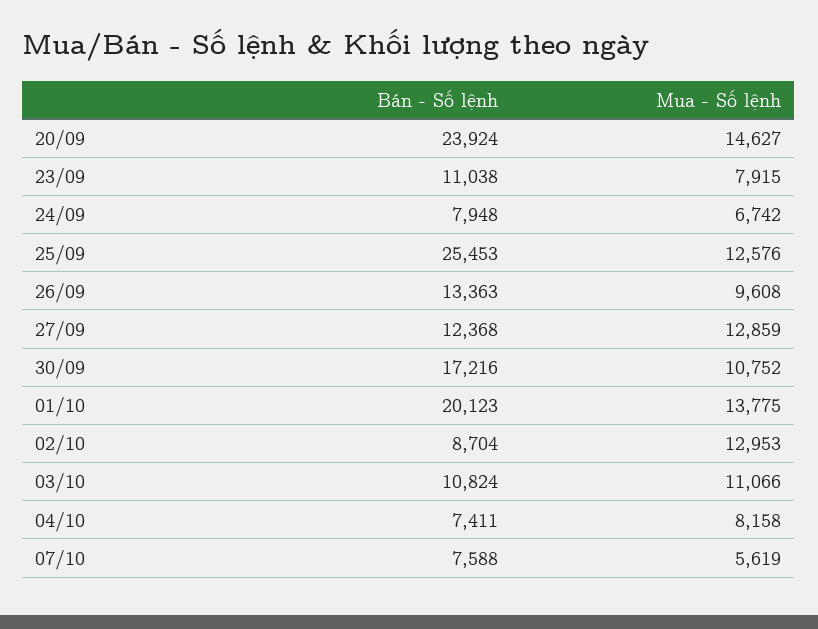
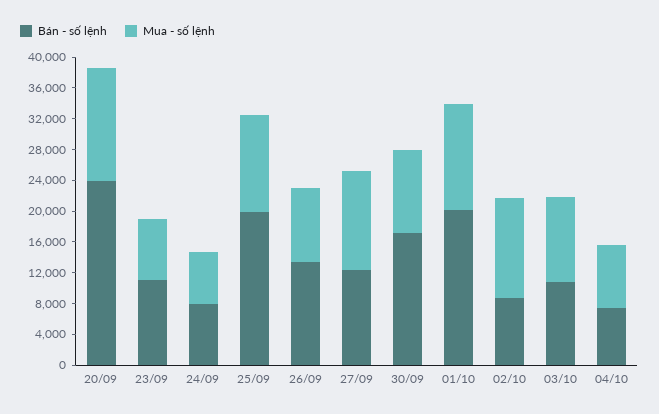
  {
    "Bán - Số lệnh": {
      "20/09": 23924,
      "23/09": 11038,
      "24/09": 7948,
-     "25/09": 25453,
+     "25/09": 20000,
      "26/09": 13363,
      "27/09": 12368,
      "30/09": 17216,
      "01/10": 20123,
      "02/10": 8704,
      "03/10": 10824,
-     "04/10": 7411,
+     "04/10": 7411
-     "07/10": 7588
    },
    "Mua - Số lệnh": {
      "20/09": 14627,
      "23/09": 7915,
      "24/09": 6742,
      "25/09": 12576,
      "26/09": 9608,
      "27/09": 12859,
      "30/09": 10752,
      "01/10": 13775,
      "02/10": 12953,
      "03/10": 11066,
-     "04/10": 8158,
+     "04/10": 8158
-     "07/10": 5619
    }
  }

